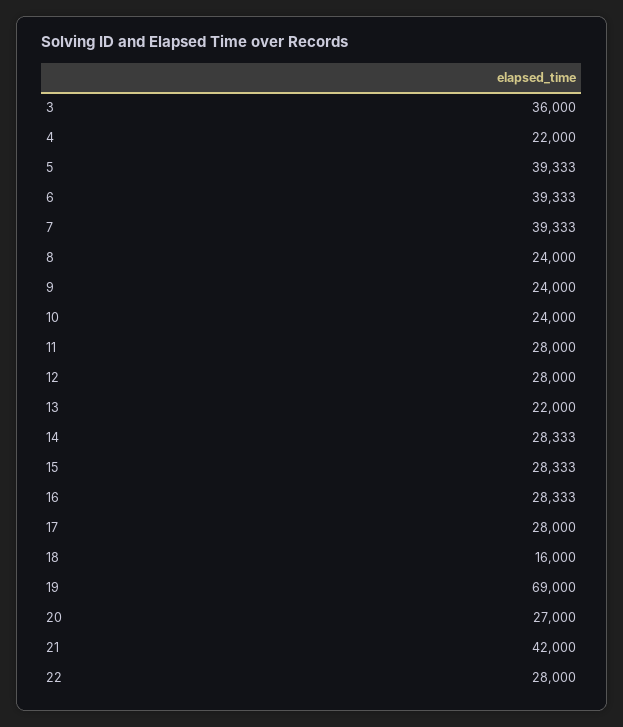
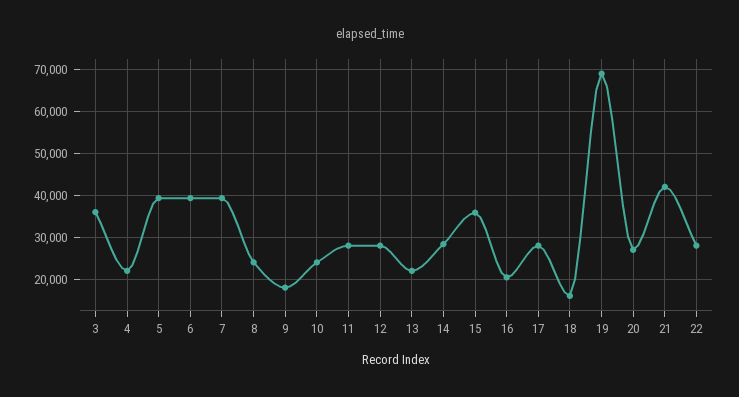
  {
    "3": 36000,
    "4": 22000,
    "5": 39333,
    "6": 39333,
    "7": 39333,
    "8": 24000,
-   "9": 24000,
+   "9": 18000,
    "10": 24000,
    "11": 28000,
    "12": 28000,
    "13": 22000,
    "14": 28333,
-   "15": 28333,
+   "15": 36000,
-   "16": 28333,
+   "16": 20000,
    "17": 28000,
    "18": 16000,
    "19": 69000,
    "20": 27000,
    "21": 42000,
    "22": 28000
  }

